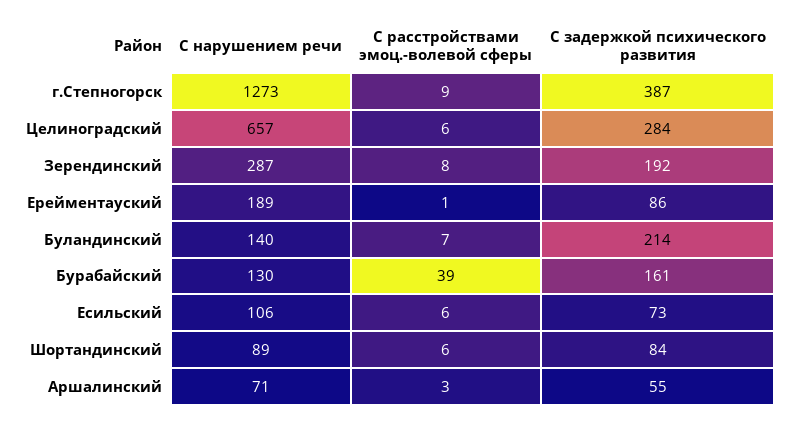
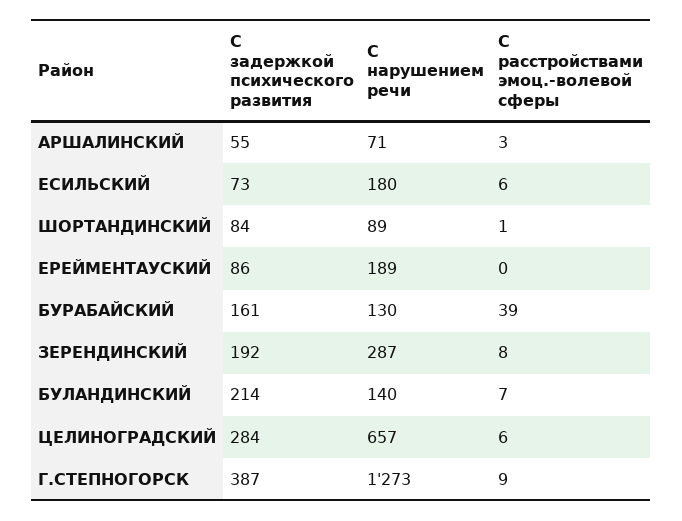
  {
    "С нарушением речи": {
      "г.Степногорск": 1273,
      "Целиноградский": 657,
      "Зерендинский": 287,
      "Ерейментауский": 189,
      "Буландинский": 140,
      "Бурабайский": 130,
-     "Есильский": 106,
+     "Есильский": 180,
      "Шортандинский": 89,
      "Аршалинский": 71
    },
    "С расстройствами эмоц.-волевой сферы": {
      "г.Степногорск": 9,
      "Целиноградский": 6,
      "Зерендинский": 8,
-     "Ерейментауский": 1,
+     "Ерейментауский": 0,
      "Буландинский": 7,
      "Бурабайский": 39,
      "Есильский": 6,
-     "Шортандинский": 6,
+     "Шортандинский": 1,
      "Аршалинский": 3
    },
    "С задержкой психического развития": {
      "г.Степногорск": 387,
      "Целиноградский": 284,
      "Зерендинский": 192,
      "Ерейментауский": 86,
      "Буландинский": 214,
      "Бурабайский": 161,
      "Есильский": 73,
      "Шортандинский": 84,
      "Аршалинский": 55
    }
  }

